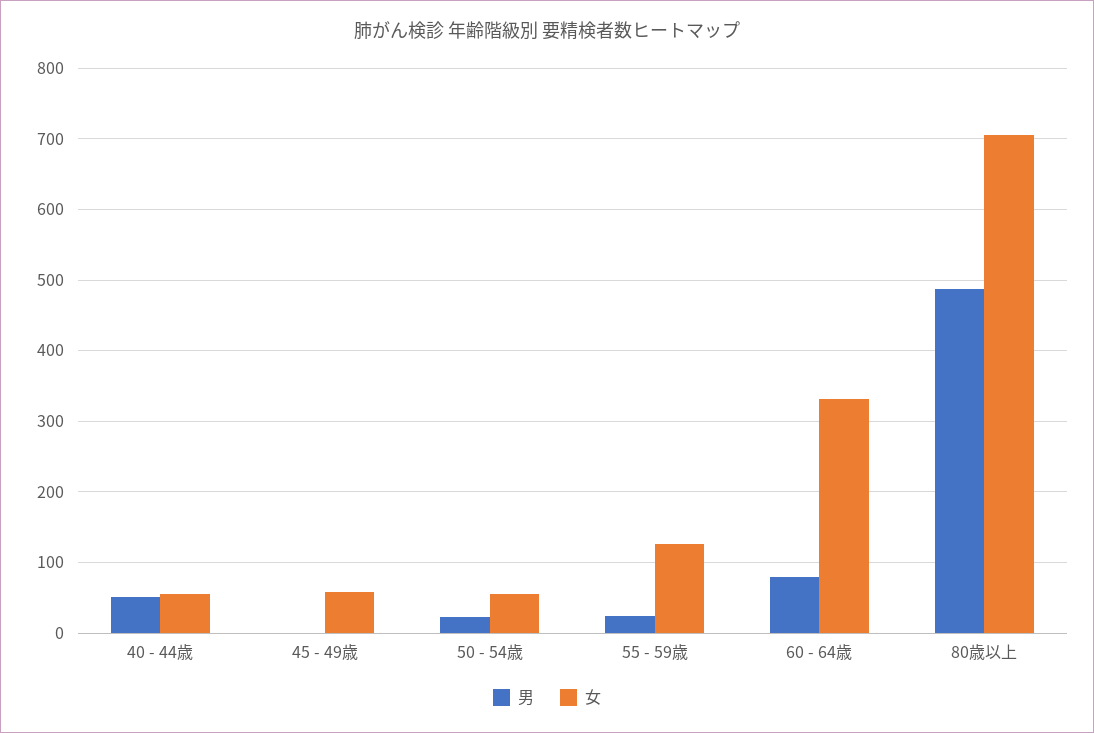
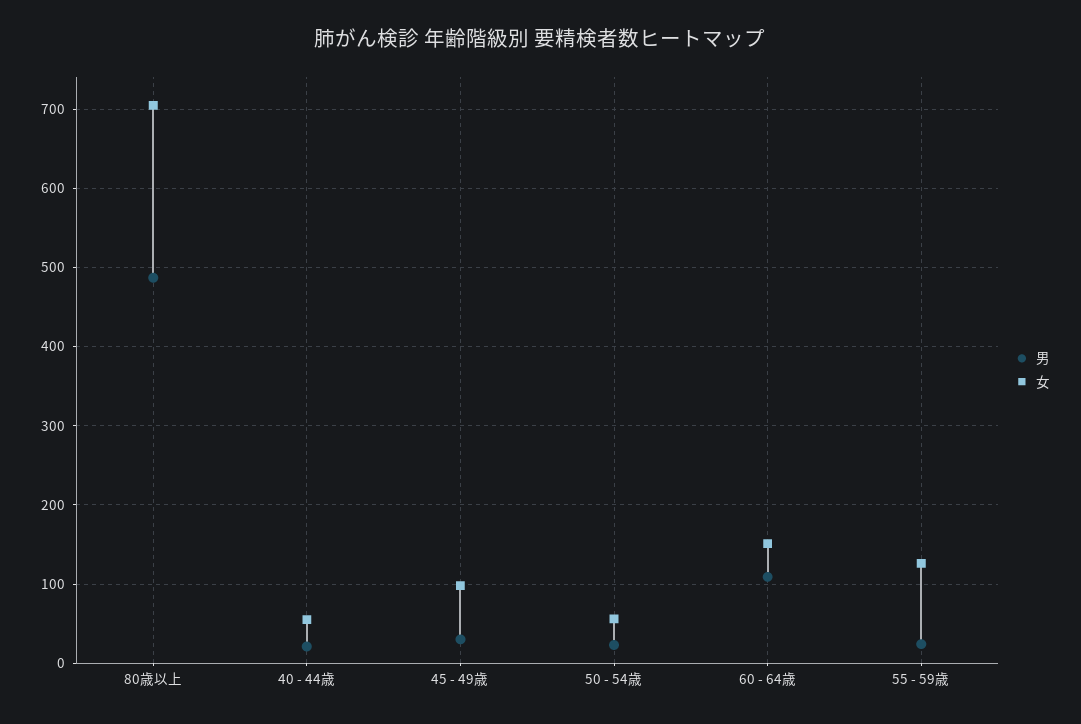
  {
    "男": {
-     "40 - 44歳": 50,
+     "40 - 44歳": 20,
-     "45 - 49歳": 0,
+     "45 - 49歳": 30,
      "50 - 54歳": 20,
      "55 - 59歳": 20,
-     "60 - 64歳": 80,
+     "60 - 64歳": 110,
      "80歳以上": 490
    },
    "女": {
      "40 - 44歳": 60,
-     "45 - 49歳": 60,
+     "45 - 49歳": 100,
      "50 - 54歳": 60,
      "55 - 59歳": 130,
-     "60 - 64歳": 330,
+     "60 - 64歳": 150,
      "80歳以上": 710
    }
  }

